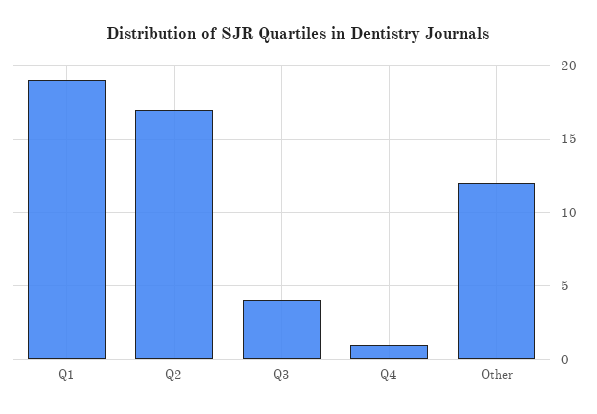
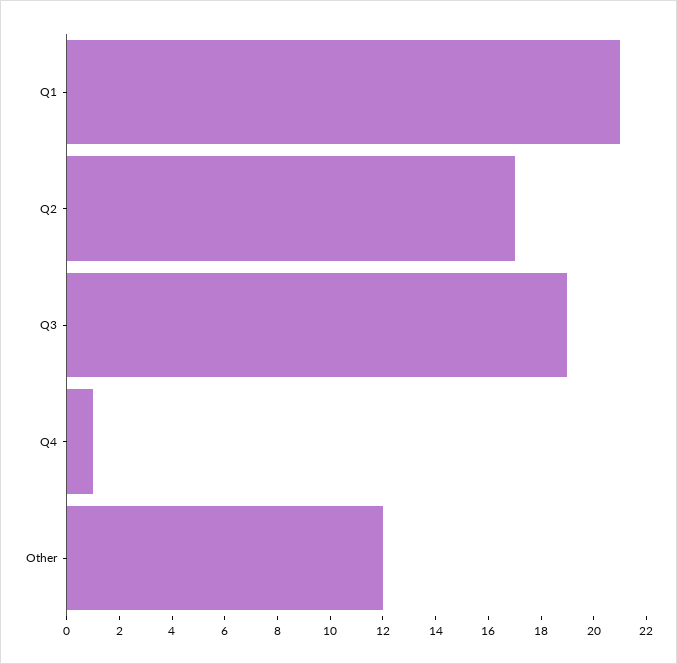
  {
-   "Q1": 19,
+   "Q1": 21,
    "Q2": 17,
-   "Q3": 4,
+   "Q3": 19,
    "Q4": 1,
    "Other": 12
  }

